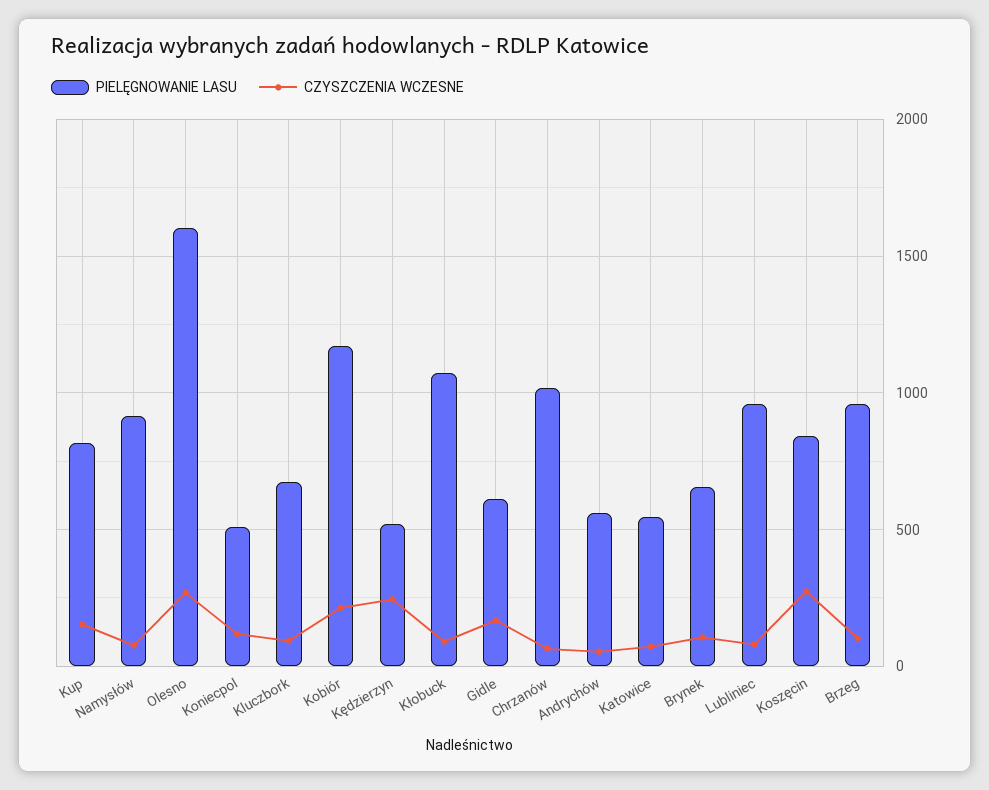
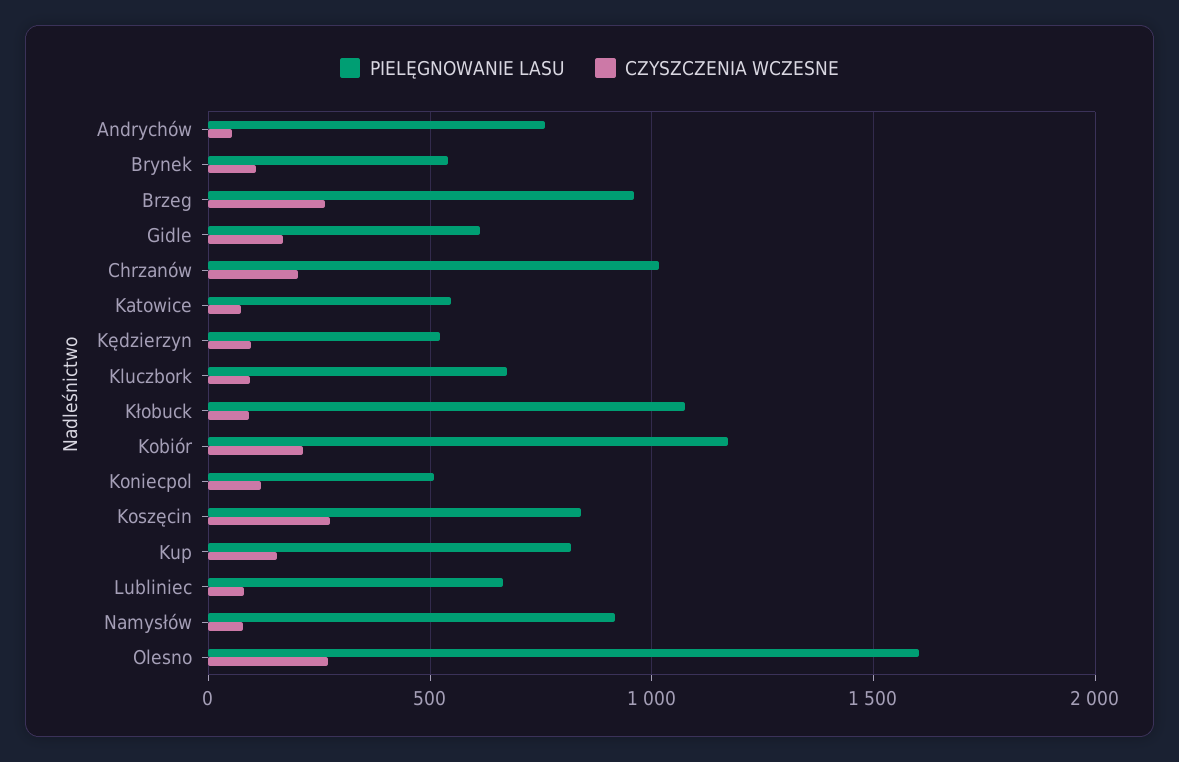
  {
    "PIELĘGNOWANIE LASU": {
      "Kup": 800,
      "Namysłów": 900,
      "Olesno": 1600,
      "Koniecpol": 500,
      "Kluczbork": 650,
      "Kobiór": 1150,
      "Kędzierzyn": 500,
      "Kłobuck": 1050,
      "Gidle": 600,
      "Chrzanów": 1000,
-     "Andrychów": 550,
+     "Andrychów": 750,
      "Katowice": 550,
-     "Brynek": 650,
+     "Brynek": 550,
-     "Lubliniec": 950,
+     "Lubliniec": 650,
      "Koszęcin": 850,
      "Brzeg": 950
    },
    "CZYSZCZENIA WCZESNE": {
      "Kup": 150,
      "Namysłów": 100,
      "Olesno": 250,
      "Koniecpol": 100,
      "Kluczbork": 100,
      "Kobiór": 200,
-     "Kędzierzyn": 250,
+     "Kędzierzyn": 100,
      "Kłobuck": 100,
      "Gidle": 150,
-     "Chrzanów": 50,
+     "Chrzanów": 200,
      "Andrychów": 50,
      "Katowice": 50,
      "Brynek": 100,
      "Lubliniec": 100,
      "Koszęcin": 250,
-     "Brzeg": 100
+     "Brzeg": 250
    }
  }

